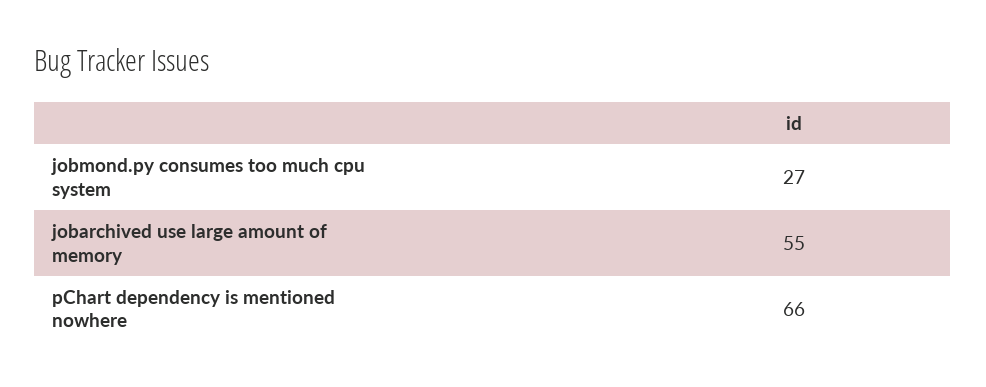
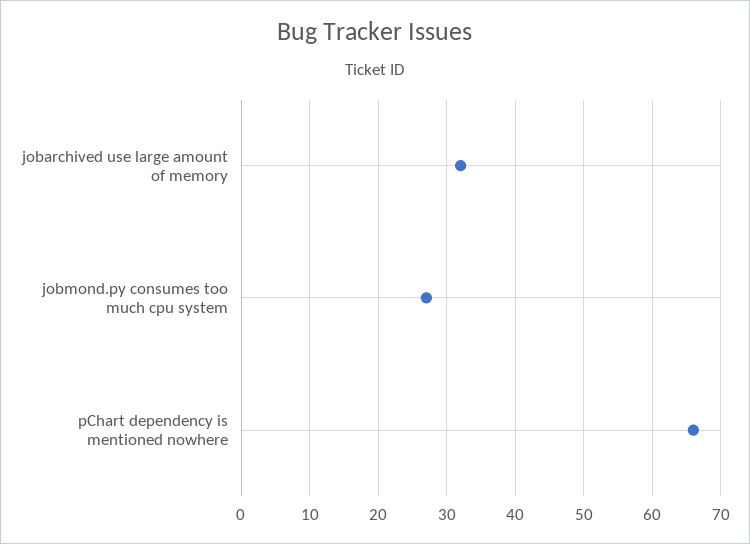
  {
    "jobmond.py consumes too much cpu system": 27,
-   "jobarchived use large amount of memory": 55,
+   "jobarchived use large amount of memory": 32,
    "pChart dependency is mentioned nowhere": 66
  }

